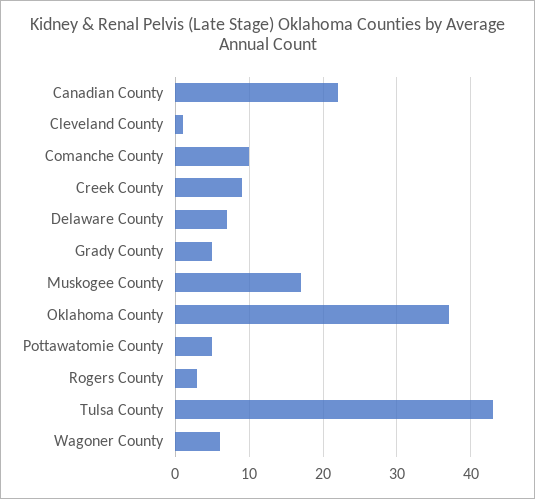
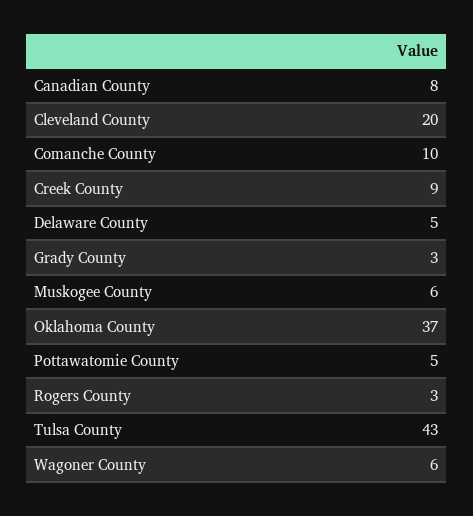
  {
-   "Canadian County": 22,
+   "Canadian County": 8,
-   "Cleveland County": 1,
+   "Cleveland County": 20,
    "Comanche County": 10,
    "Creek County": 9,
-   "Delaware County": 7,
+   "Delaware County": 5,
-   "Grady County": 5,
+   "Grady County": 3,
-   "Muskogee County": 17,
+   "Muskogee County": 6,
    "Oklahoma County": 37,
    "Pottawatomie County": 5,
    "Rogers County": 3,
    "Tulsa County": 43,
    "Wagoner County": 6
  }

